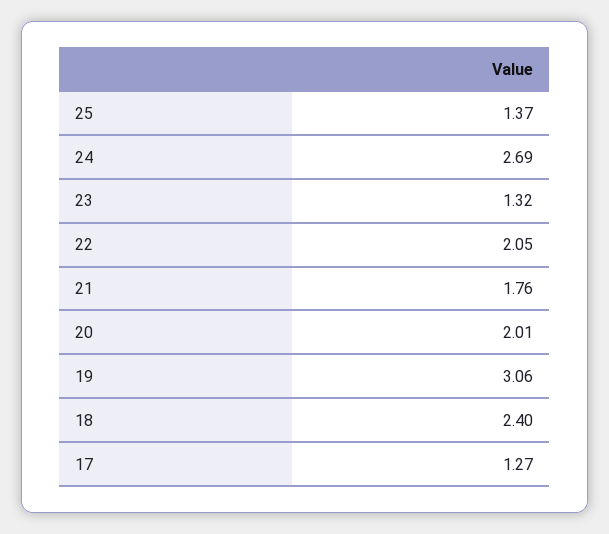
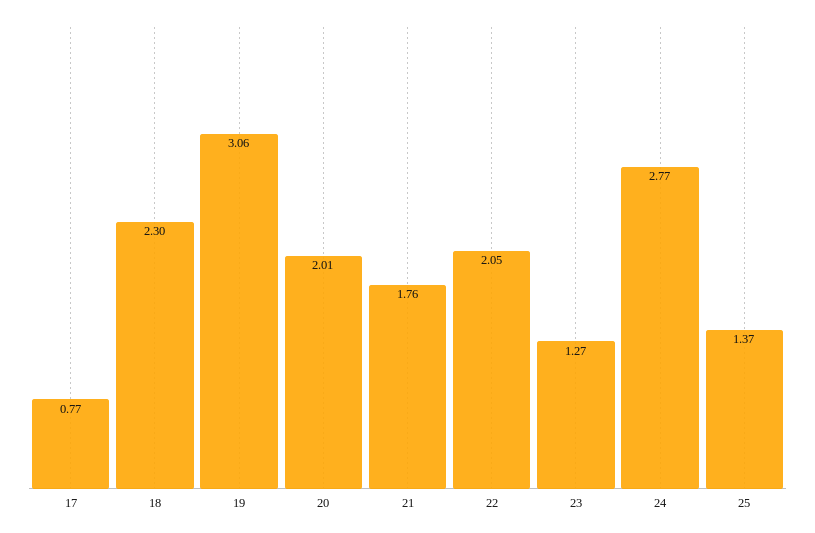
  {
    "25": 1.37,
-   "24": 2.69,
+   "24": 2.77,
-   "23": 1.32,
+   "23": 1.27,
    "22": 2.05,
    "21": 1.76,
    "20": 2.01,
    "19": 3.06,
-   "18": 2.4,
+   "18": 2.3,
-   "17": 1.27
+   "17": 0.77
  }

